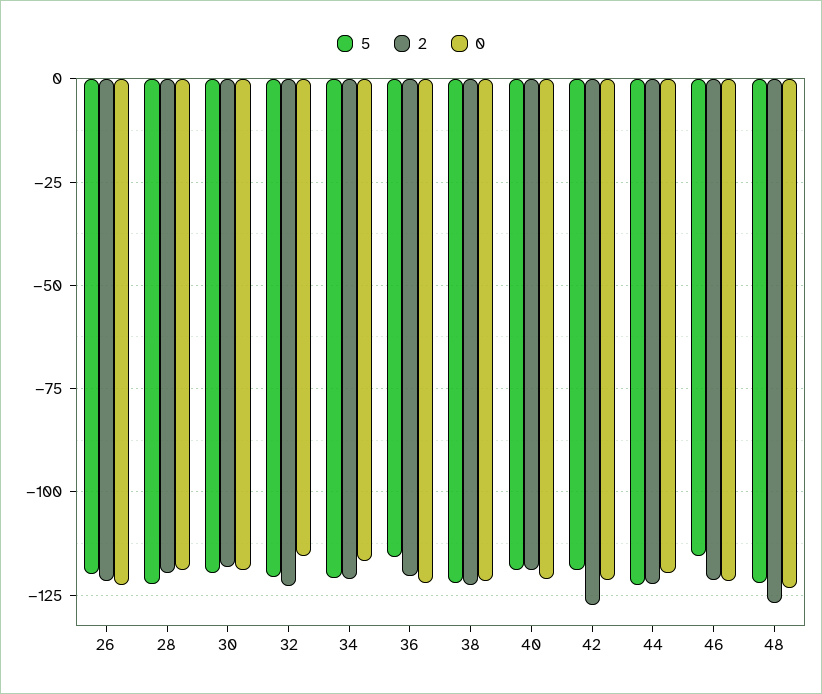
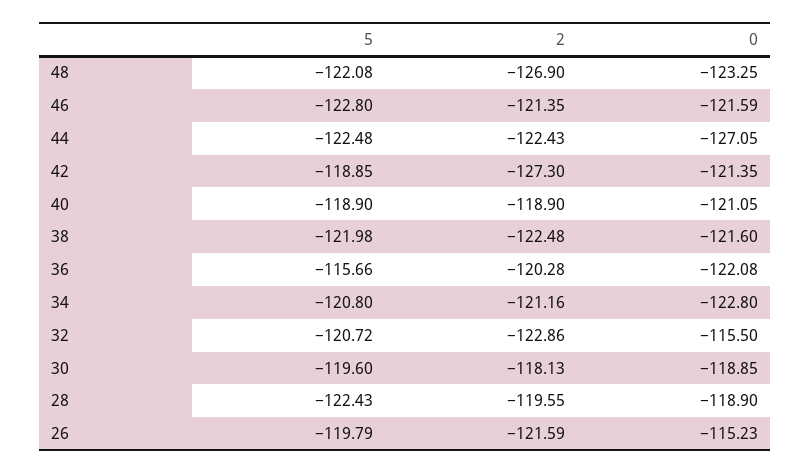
  {
    "5": {
      "26": -119.79,
      "28": -122.43,
      "30": -119.6,
      "32": -120.72,
      "34": -120.8,
      "36": -115.66,
      "38": -121.98,
      "40": -118.9,
      "42": -118.85,
      "44": -122.48,
-     "46": -115,
+     "46": -122.8,
      "48": -122.08
    },
    "2": {
      "26": -121.59,
      "28": -119.55,
      "30": -118.13,
      "32": -122.86,
      "34": -121.16,
      "36": -120.28,
      "38": -122.48,
      "40": -118.9,
      "42": -127.3,
      "44": -122.43,
      "46": -121.35,
      "48": -126.9
    },
    "0": {
-     "26": -122.5,
+     "26": -115.23,
      "28": -118.9,
      "30": -118.85,
      "32": -115.5,
-     "34": -117.5,
+     "34": -122.8,
      "36": -122.08,
      "38": -121.6,
      "40": -121.05,
      "42": -121.35,
-     "44": -120,
+     "44": -127.05,
      "46": -121.59,
      "48": -123.25
    }
  }

